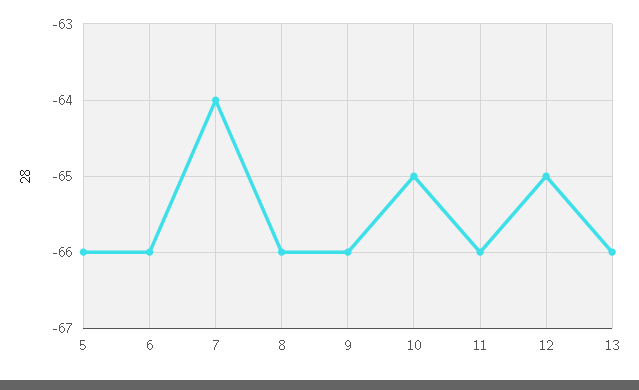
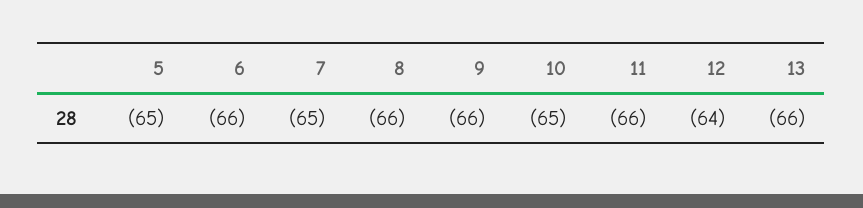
  {
-   "5": -66,
+   "5": -65,
    "6": -66,
-   "7": -64,
+   "7": -65,
    "8": -66,
    "9": -66,
    "10": -65,
    "11": -66,
-   "12": -65,
+   "12": -64,
    "13": -66
  }

